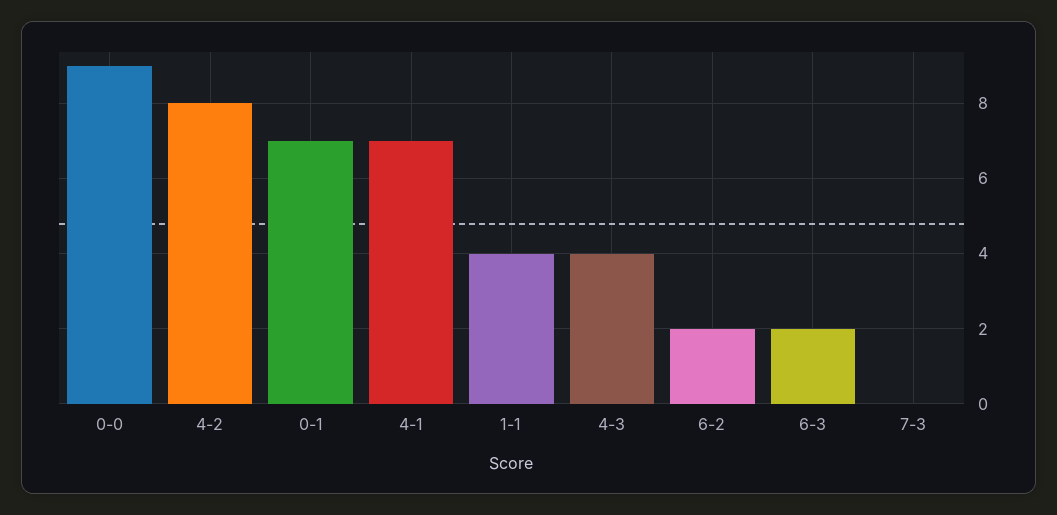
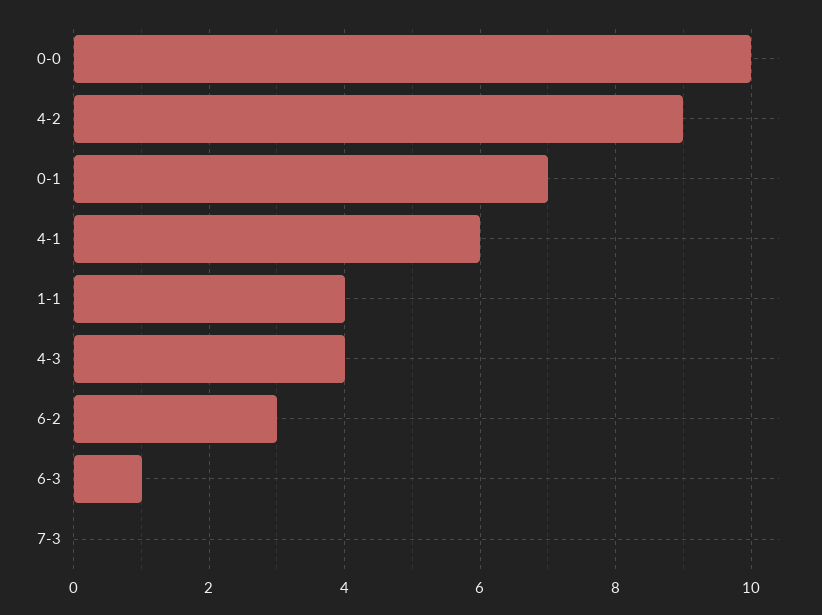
  {
-   "0-0": 9,
+   "0-0": 10,
-   "4-2": 8,
+   "4-2": 9,
    "0-1": 7,
-   "4-1": 7,
+   "4-1": 6,
    "1-1": 4,
    "4-3": 4,
-   "6-2": 2,
+   "6-2": 3,
-   "6-3": 2,
+   "6-3": 1,
    "7-3": 0
  }

